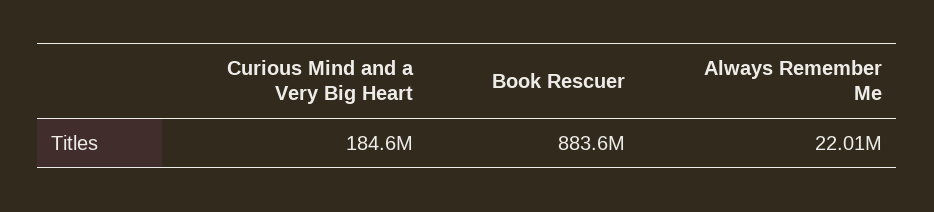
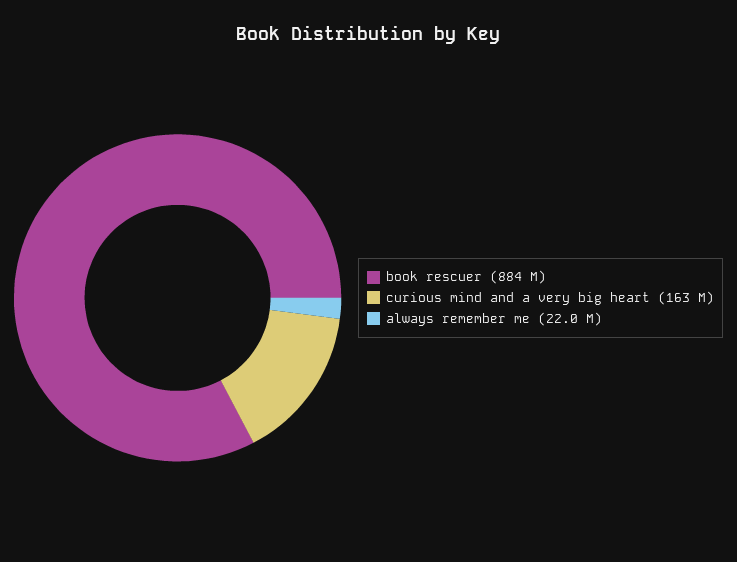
  {
-   "Curious Mind and a Very Big Heart": 184600000,
+   "Curious Mind and a Very Big Heart": 163000000,
    "Book Rescuer": 883600000,
    "Always Remember Me": 22010000
  }

